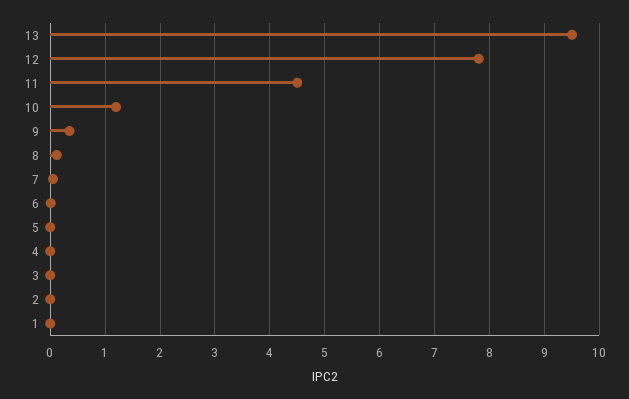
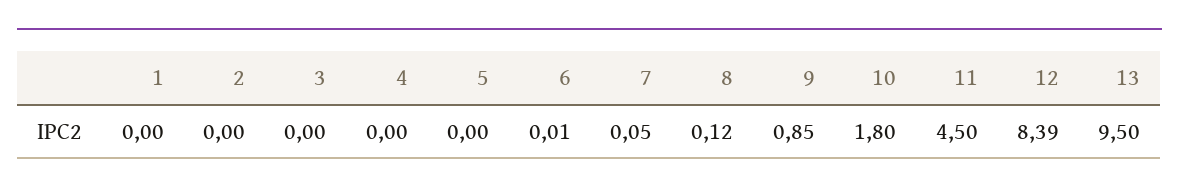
  {
    "13": 9.5,
-   "12": 7.8,
+   "12": 8.39,
    "11": 4.5,
-   "10": 1.2,
+   "10": 1.8,
-   "9": 0.4,
+   "9": 0.85,
    "8": 0.12,
    "7": 0.05,
    "6": 0.01,
    "5": 0,
    "4": 0,
    "3": 0,
    "2": 0,
    "1": 0
  }

